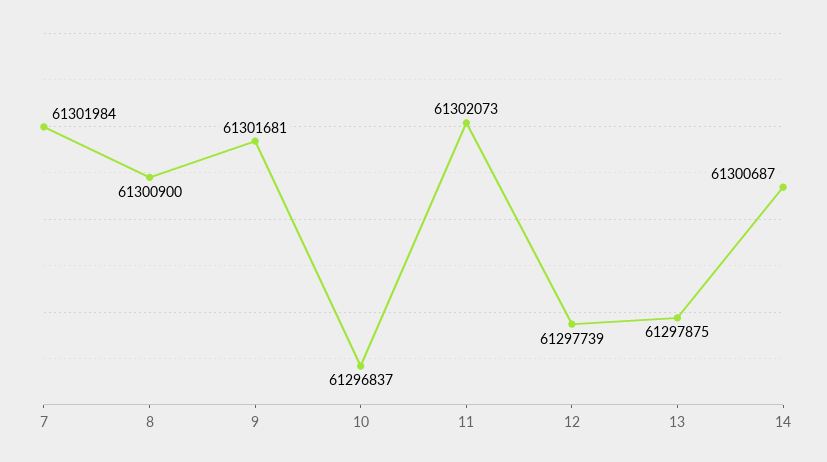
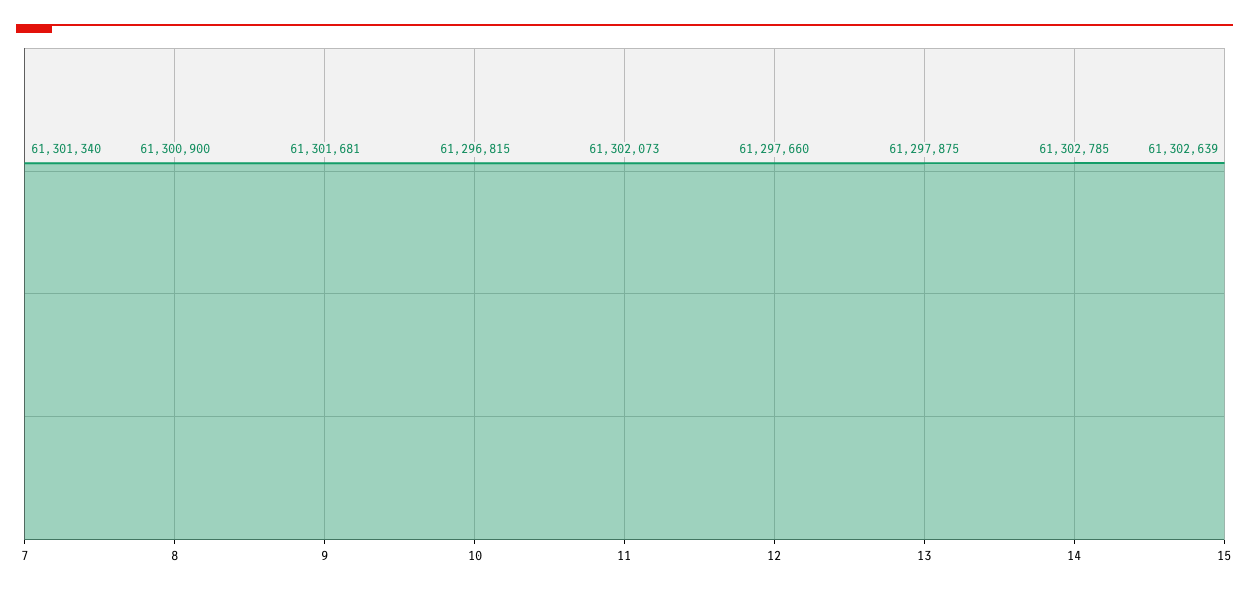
  {
-   "7": 61301984,
+   "7": 61301340,
    "8": 61300900,
    "9": 61301681,
-   "10": 61296837,
+   "10": 61296815,
    "11": 61302073,
-   "12": 61297739,
+   "12": 61297660,
    "13": 61297875,
-   "14": 61300687
+   "14": 61302785,
+   "15": 61302639
  }

